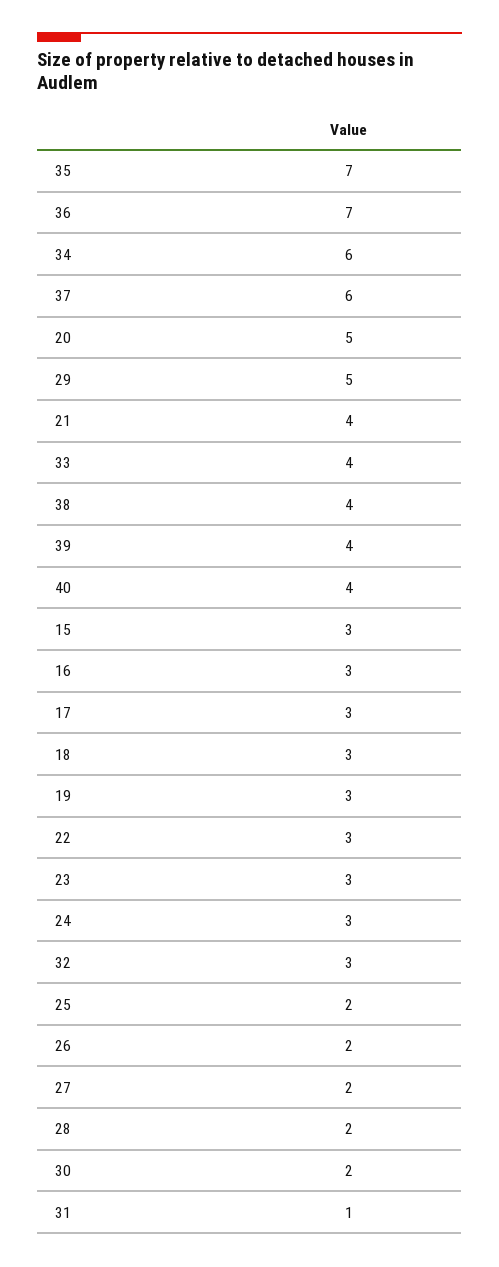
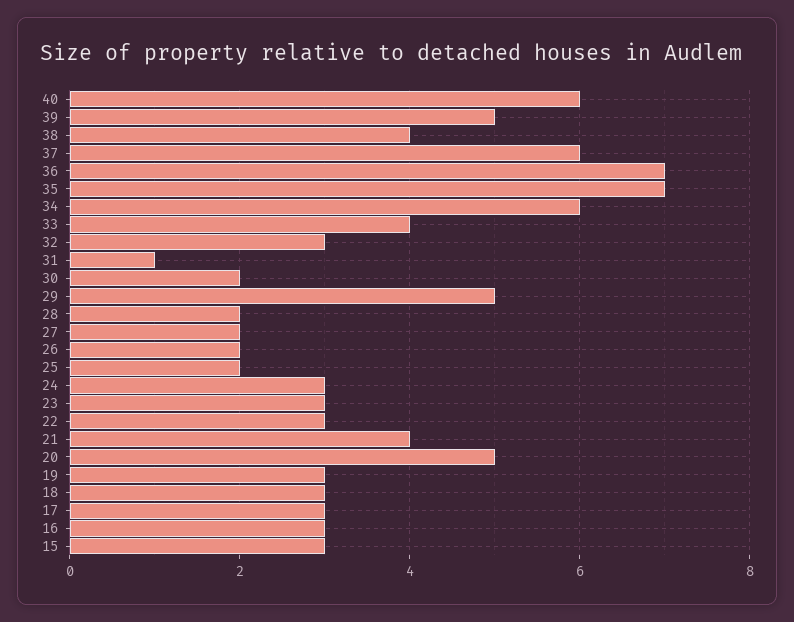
  {
    "35": 7,
    "36": 7,
    "34": 6,
    "37": 6,
    "20": 5,
    "29": 5,
    "21": 4,
    "33": 4,
    "38": 4,
-   "39": 4,
+   "39": 5,
-   "40": 4,
+   "40": 6,
    "15": 3,
    "16": 3,
    "17": 3,
    "18": 3,
    "19": 3,
    "22": 3,
    "23": 3,
    "24": 3,
    "32": 3,
    "25": 2,
    "26": 2,
    "27": 2,
    "28": 2,
    "30": 2,
    "31": 1
  }

